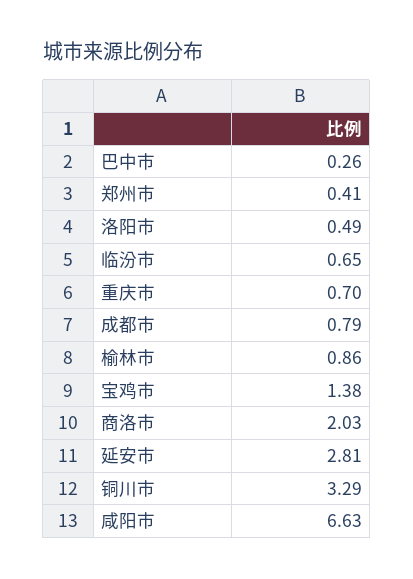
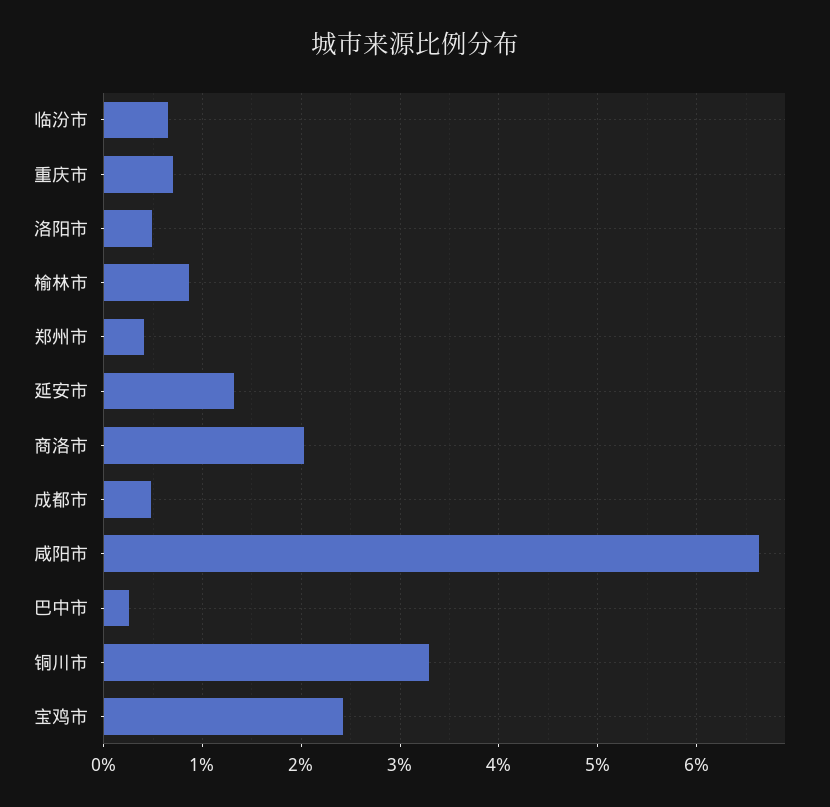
  {
    "巴中市": 0.26,
    "郑州市": 0.41,
    "洛阳市": 0.49,
    "临汾市": 0.65,
    "重庆市": 0.7,
-   "成都市": 0.79,
+   "成都市": 0.5,
    "榆林市": 0.86,
-   "宝鸡市": 1.38,
+   "宝鸡市": 2.4,
    "商洛市": 2.03,
-   "延安市": 2.81,
+   "延安市": 1.3,
    "铜川市": 3.29,
    "咸阳市": 6.63
  }

